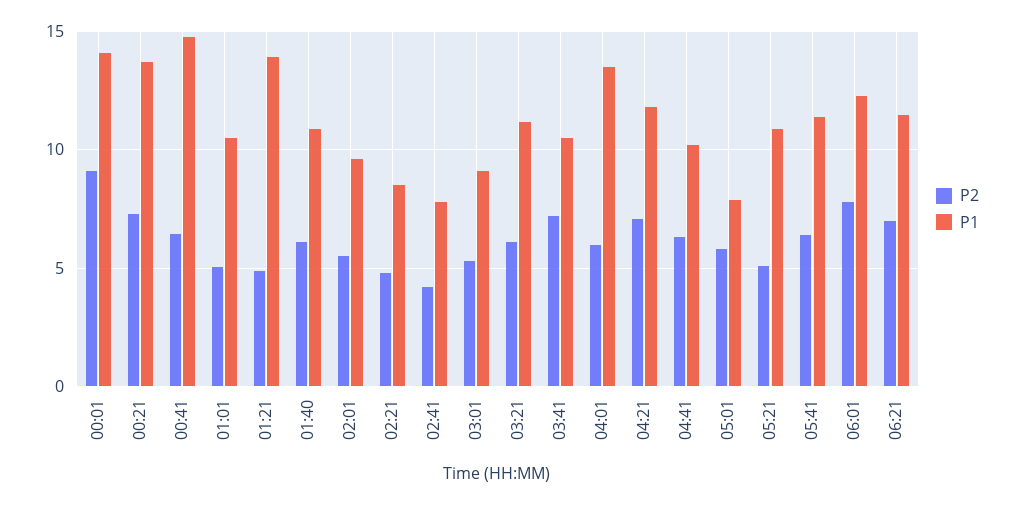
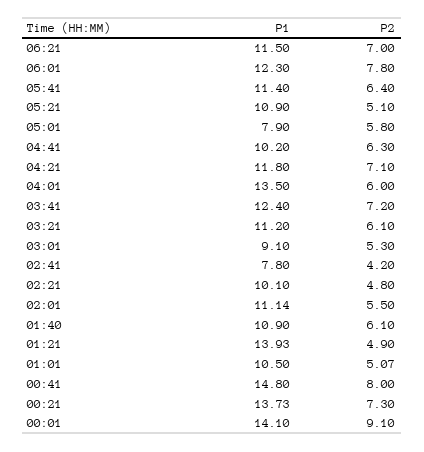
  {
    "P2": {
      "00:01": 9.1,
      "00:21": 7.3,
-     "00:41": 6.5,
+     "00:41": 8,
      "01:01": 5.07,
      "01:21": 4.9,
      "01:40": 6.1,
      "02:01": 5.5,
      "02:21": 4.8,
      "02:41": 4.2,
      "03:01": 5.3,
      "03:21": 6.1,
      "03:41": 7.2,
      "04:01": 6,
      "04:21": 7.1,
      "04:41": 6.3,
      "05:01": 5.8,
      "05:21": 5.1,
      "05:41": 6.4,
      "06:01": 7.8,
      "06:21": 7
    },
    "P1": {
      "00:01": 14.1,
      "00:21": 13.73,
      "00:41": 14.8,
      "01:01": 10.5,
      "01:21": 13.93,
      "01:40": 10.9,
-     "02:01": 9.5,
+     "02:01": 11.14,
-     "02:21": 8.5,
+     "02:21": 10.1,
      "02:41": 7.8,
      "03:01": 9.1,
      "03:21": 11.2,
-     "03:41": 10.5,
+     "03:41": 12.4,
      "04:01": 13.5,
      "04:21": 11.8,
      "04:41": 10.2,
      "05:01": 7.9,
      "05:21": 10.9,
      "05:41": 11.4,
      "06:01": 12.3,
      "06:21": 11.5
    }
  }

